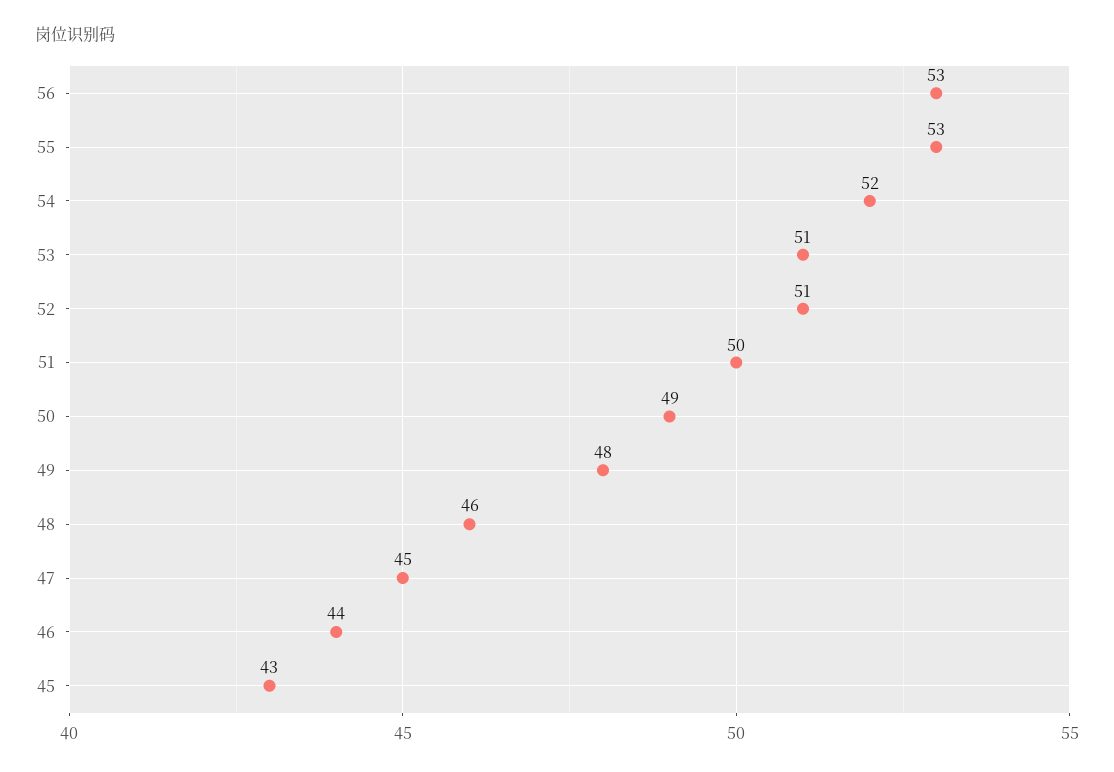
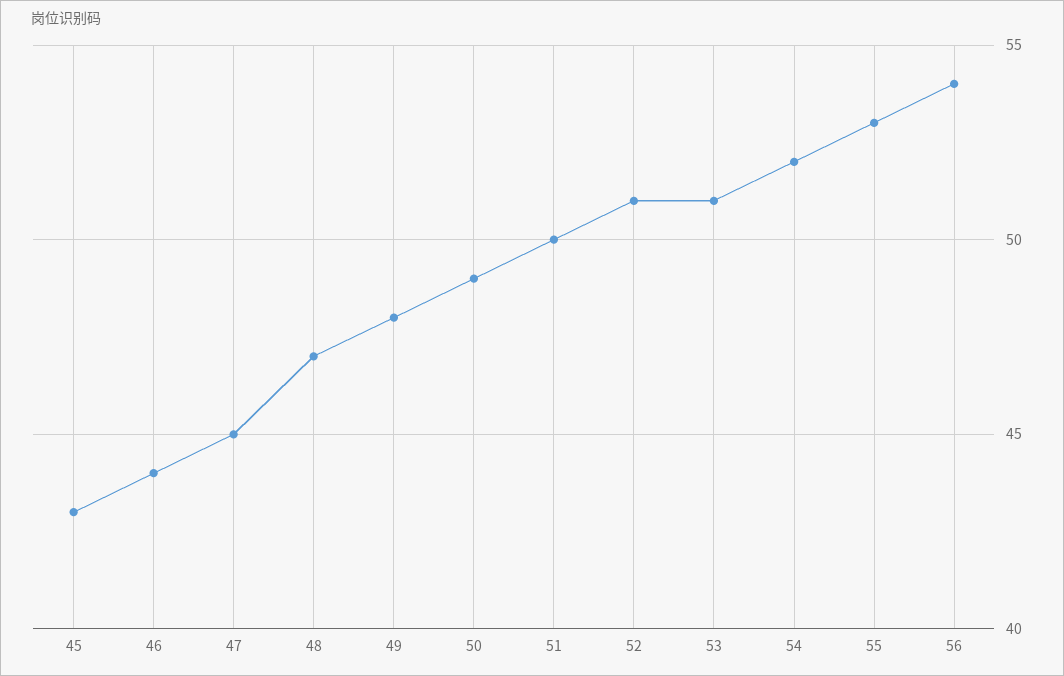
  {
-   "56": 53,
+   "56": 54,
    "55": 53,
    "54": 52,
    "53": 51,
    "52": 51,
    "51": 50,
    "50": 49,
    "49": 48,
-   "48": 46,
+   "48": 47,
    "47": 45,
    "46": 44,
    "45": 43
  }

